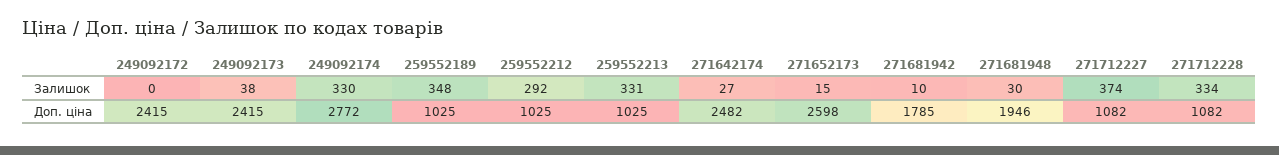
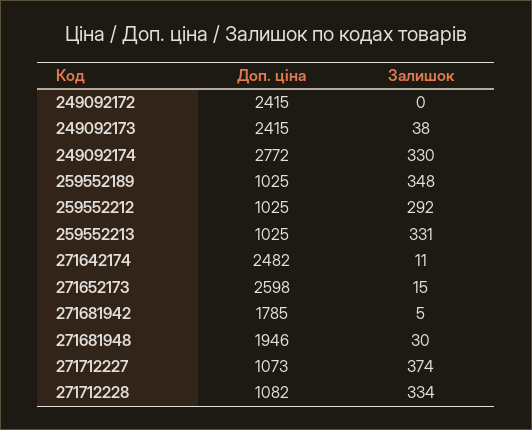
  {
    "249092172": {
      "Залишок": 0,
      "Доп. ціна": 2415
    },
    "249092173": {
      "Залишок": 38,
      "Доп. ціна": 2415
    },
    "249092174": {
      "Залишок": 330,
      "Доп. ціна": 2772
    },
    "259552189": {
      "Залишок": 348,
      "Доп. ціна": 1025
    },
    "259552212": {
      "Залишок": 292,
      "Доп. ціна": 1025
    },
    "259552213": {
      "Залишок": 331,
      "Доп. ціна": 1025
    },
    "271642174": {
-     "Залишок": 27,
+     "Залишок": 11,
      "Доп. ціна": 2482
    },
    "271652173": {
      "Залишок": 15,
      "Доп. ціна": 2598
    },
    "271681942": {
-     "Залишок": 10,
+     "Залишок": 5,
      "Доп. ціна": 1785
    },
    "271681948": {
      "Залишок": 30,
      "Доп. ціна": 1946
    },
    "271712227": {
      "Залишок": 374,
-     "Доп. ціна": 1082
+     "Доп. ціна": 1073
    },
    "271712228": {
      "Залишок": 334,
      "Доп. ціна": 1082
    }
  }

